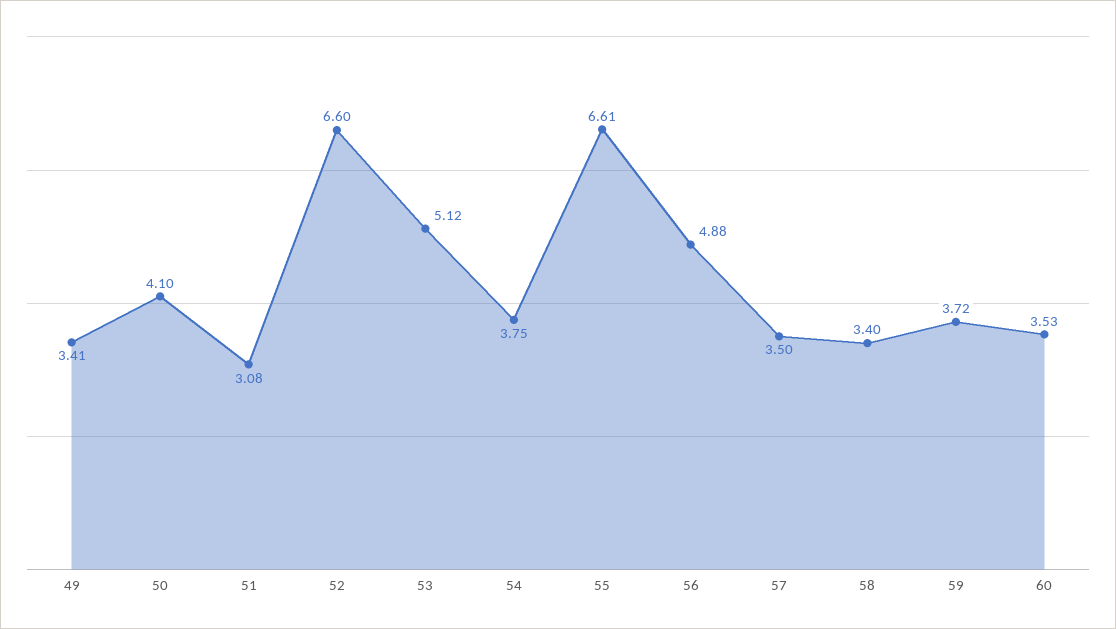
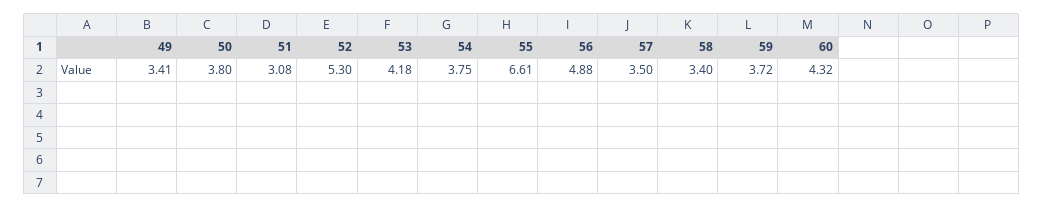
  {
    "49": 3.41,
-   "50": 4.1,
+   "50": 3.8,
    "51": 3.08,
-   "52": 6.6,
+   "52": 5.3,
-   "53": 5.12,
+   "53": 4.18,
    "54": 3.75,
    "55": 6.61,
    "56": 4.88,
    "57": 3.5,
    "58": 3.4,
    "59": 3.72,
-   "60": 3.53
+   "60": 4.32
  }

